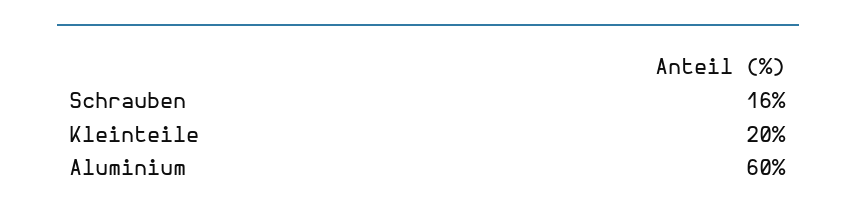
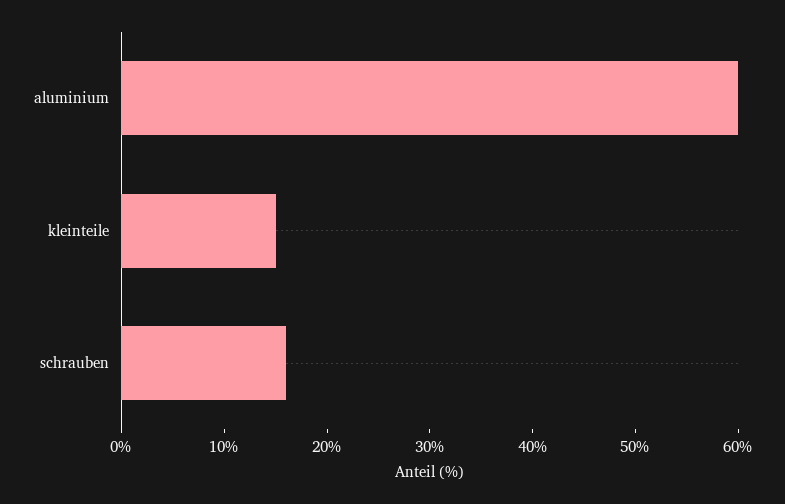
  {
    "Schrauben": 16,
-   "Kleinteile": 20,
+   "Kleinteile": 15,
    "Aluminium": 60
  }

